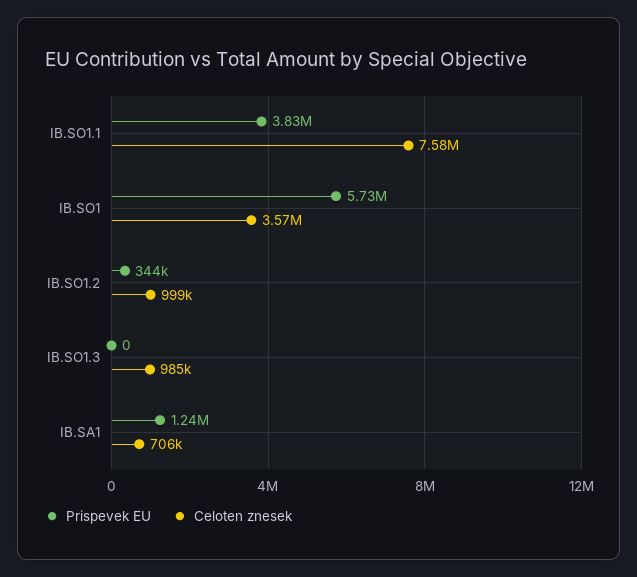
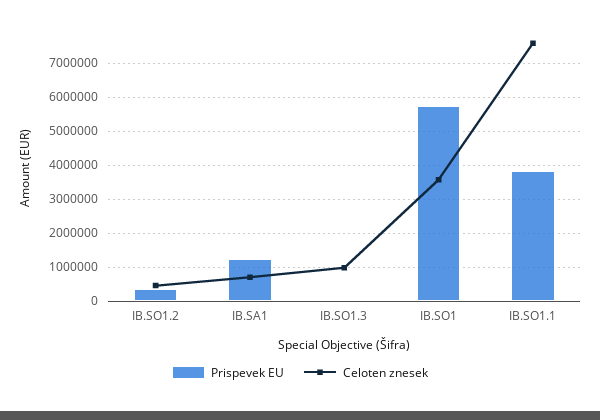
  {
    "Prispevek EU": {
      "IB.SO1.1": 3830000,
      "IB.SO1": 5730000,
      "IB.SO1.2": 344000,
      "IB.SO1.3": 0,
      "IB.SA1": 1240000
    },
    "Celoten znesek": {
      "IB.SO1.1": 7580000,
      "IB.SO1": 3570000,
-     "IB.SO1.2": 999000,
+     "IB.SO1.2": 400000,
      "IB.SO1.3": 985000,
      "IB.SA1": 706000
    }
  }

